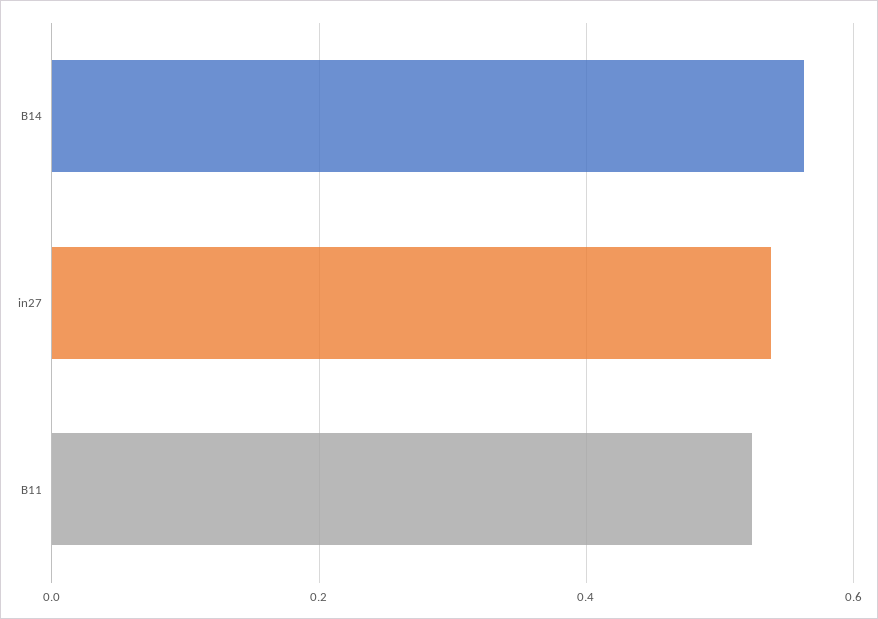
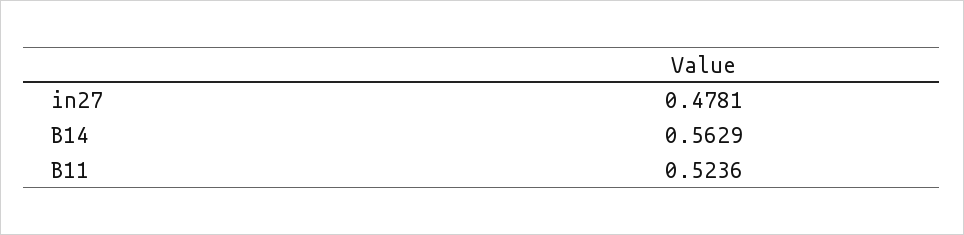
  {
    "B14": 0.5629,
-   "in27": 0.54,
+   "in27": 0.4781,
    "B11": 0.5236
  }

